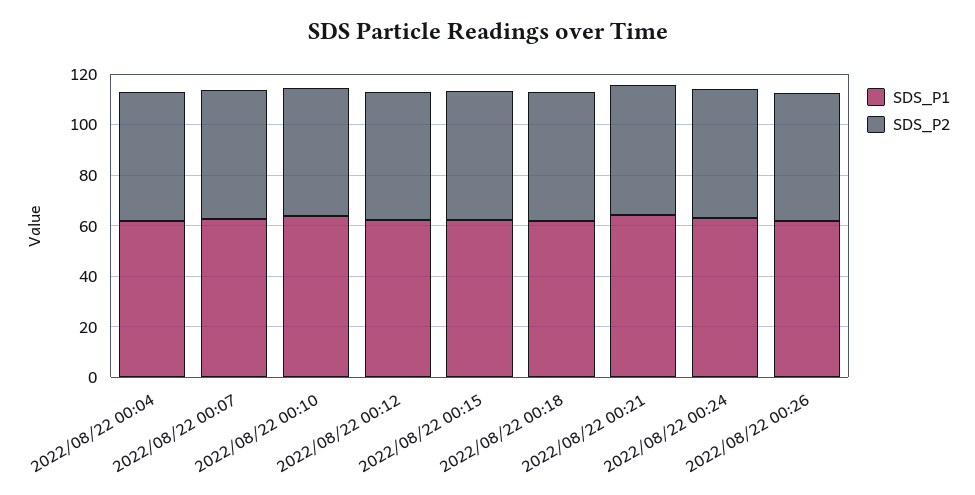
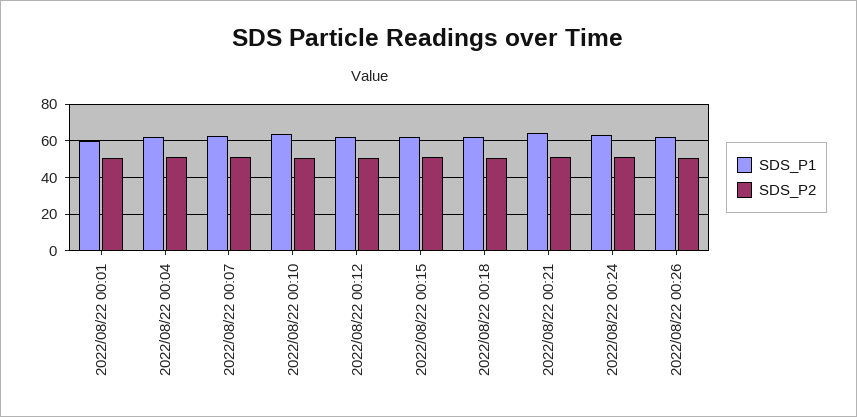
  {
    "SDS_P1": {
      "2022/08/22 00:04": 60,
      "2022/08/22 00:07": 65,
      "2022/08/22 00:10": 65,
      "2022/08/22 00:12": 60,
      "2022/08/22 00:15": 60,
      "2022/08/22 00:18": 60,
      "2022/08/22 00:21": 65,
      "2022/08/22 00:24": 65,
-     "2022/08/22 00:26": 60
+     "2022/08/22 00:26": 60,
+     "2022/08/22 00:01": 60
    },
    "SDS_P2": {
      "2022/08/22 00:04": 50,
      "2022/08/22 00:07": 50,
      "2022/08/22 00:10": 50,
      "2022/08/22 00:12": 50,
      "2022/08/22 00:15": 50,
      "2022/08/22 00:18": 50,
      "2022/08/22 00:21": 50,
      "2022/08/22 00:24": 50,
-     "2022/08/22 00:26": 50
+     "2022/08/22 00:26": 50,
+     "2022/08/22 00:01": 50
    }
  }

